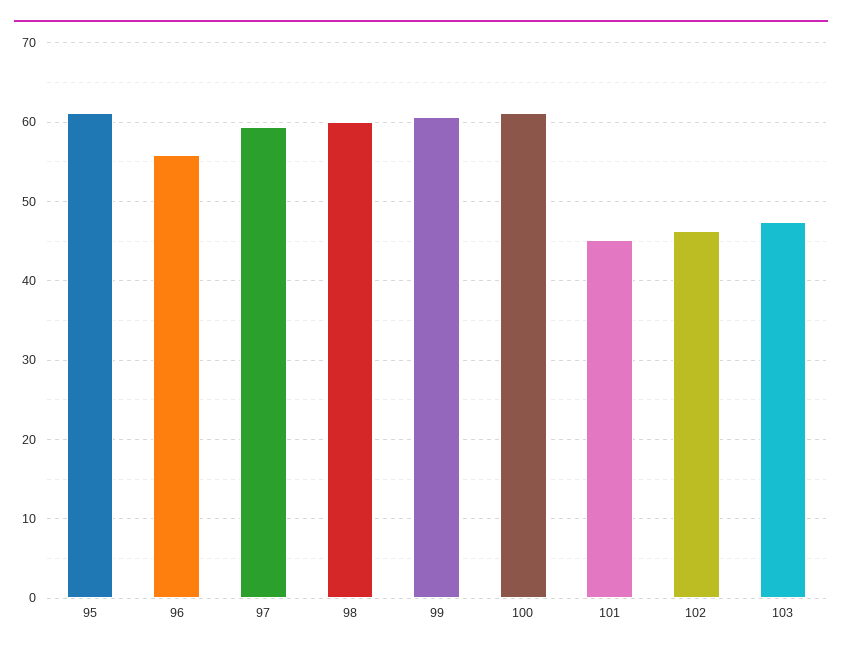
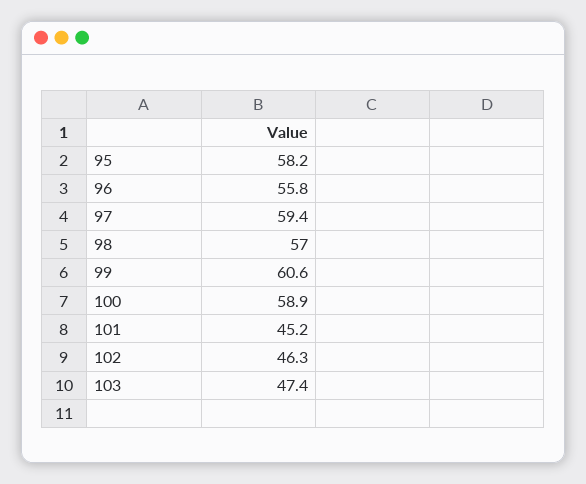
  {
-   "95": 61,
+   "95": 58.2,
    "96": 55.8,
    "97": 59.4,
-   "98": 60,
+   "98": 57,
    "99": 60.6,
-   "100": 61,
+   "100": 58.9,
    "101": 45.2,
    "102": 46.3,
    "103": 47.4
  }

